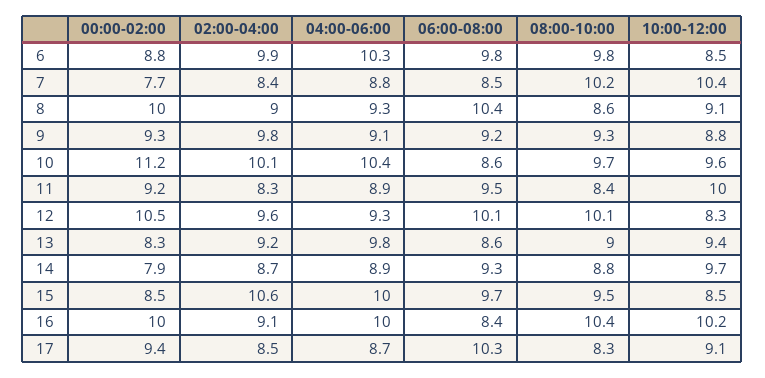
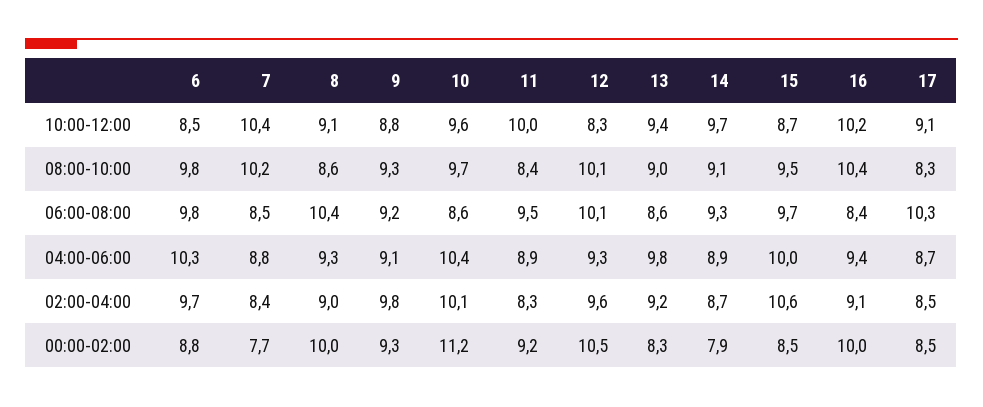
  {
    "00:00-02:00": {
      "6": 8.8,
      "7": 7.7,
      "8": 10,
      "9": 9.3,
      "10": 11.2,
      "11": 9.2,
      "12": 10.5,
      "13": 8.3,
      "14": 7.9,
      "15": 8.5,
      "16": 10,
-     "17": 9.4
+     "17": 8.5
    },
    "02:00-04:00": {
-     "6": 9.9,
+     "6": 9.7,
      "7": 8.4,
      "8": 9,
      "9": 9.8,
      "10": 10.1,
      "11": 8.3,
      "12": 9.6,
      "13": 9.2,
      "14": 8.7,
      "15": 10.6,
      "16": 9.1,
      "17": 8.5
    },
    "04:00-06:00": {
      "6": 10.3,
      "7": 8.8,
      "8": 9.3,
      "9": 9.1,
      "10": 10.4,
      "11": 8.9,
      "12": 9.3,
      "13": 9.8,
      "14": 8.9,
      "15": 10,
-     "16": 10,
+     "16": 9.4,
      "17": 8.7
    },
    "06:00-08:00": {
      "6": 9.8,
      "7": 8.5,
      "8": 10.4,
      "9": 9.2,
      "10": 8.6,
      "11": 9.5,
      "12": 10.1,
      "13": 8.6,
      "14": 9.3,
      "15": 9.7,
      "16": 8.4,
      "17": 10.3
    },
    "08:00-10:00": {
      "6": 9.8,
      "7": 10.2,
      "8": 8.6,
      "9": 9.3,
      "10": 9.7,
      "11": 8.4,
      "12": 10.1,
      "13": 9,
-     "14": 8.8,
+     "14": 9.1,
      "15": 9.5,
      "16": 10.4,
      "17": 8.3
    },
    "10:00-12:00": {
      "6": 8.5,
      "7": 10.4,
      "8": 9.1,
      "9": 8.8,
      "10": 9.6,
      "11": 10,
      "12": 8.3,
      "13": 9.4,
      "14": 9.7,
-     "15": 8.5,
+     "15": 8.7,
      "16": 10.2,
      "17": 9.1
    }
  }

